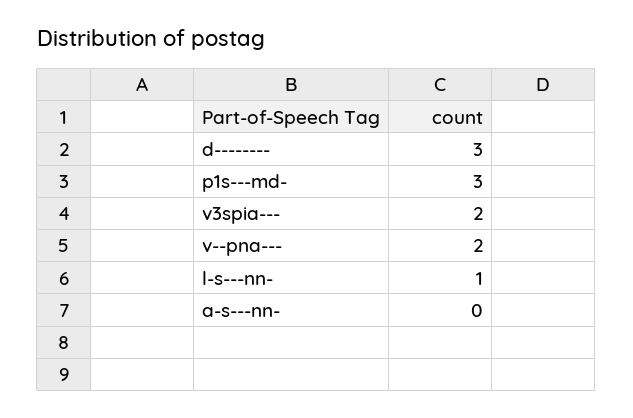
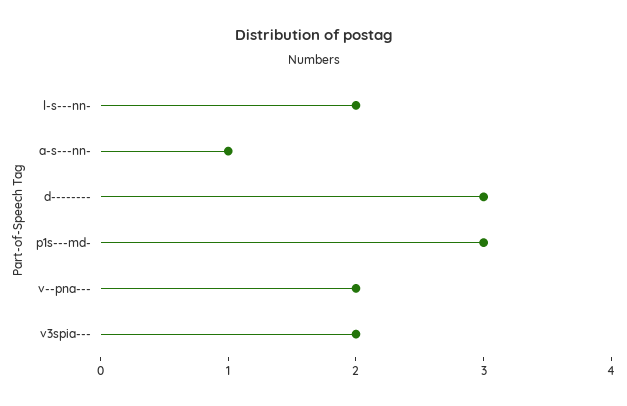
  {
    "d--------": 3,
    "p1s---md-": 3,
    "v3spia---": 2,
    "v--pna---": 2,
-   "l-s---nn-": 1,
+   "l-s---nn-": 2,
-   "a-s---nn-": 0
+   "a-s---nn-": 1
  }

